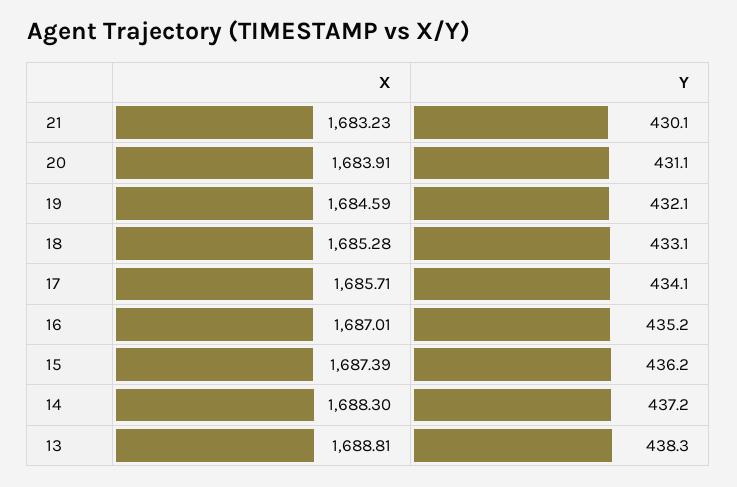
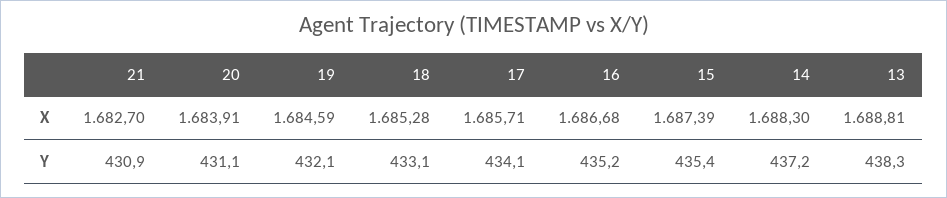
  {
    "X": {
-     "21": 1683.23,
+     "21": 1682.7,
      "20": 1683.91,
      "19": 1684.59,
      "18": 1685.28,
      "17": 1685.71,
-     "16": 1687.01,
+     "16": 1686.68,
      "15": 1687.39,
      "14": 1688.3,
      "13": 1688.81
    },
    "Y": {
-     "21": 430.1,
+     "21": 430.9,
      "20": 431.1,
      "19": 432.1,
      "18": 433.1,
      "17": 434.1,
      "16": 435.2,
-     "15": 436.2,
+     "15": 435.4,
      "14": 437.2,
      "13": 438.3
    }
  }

